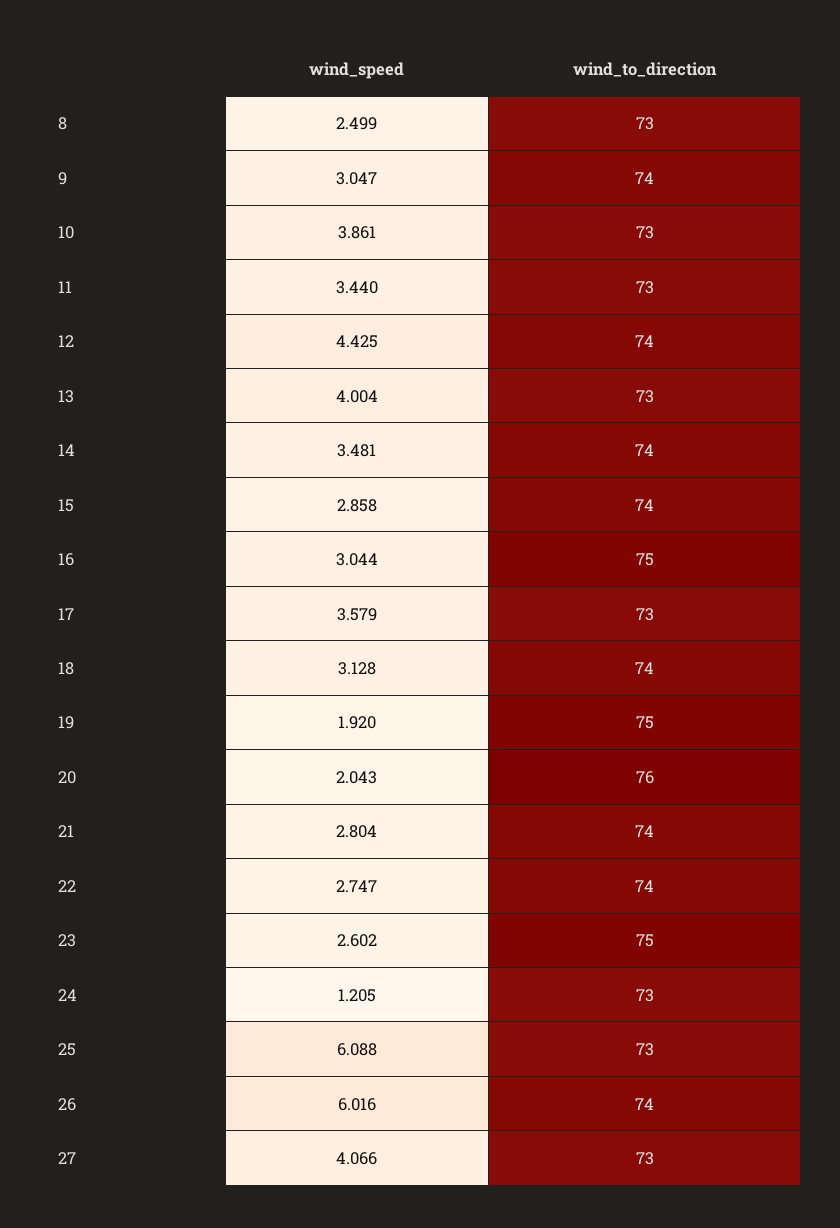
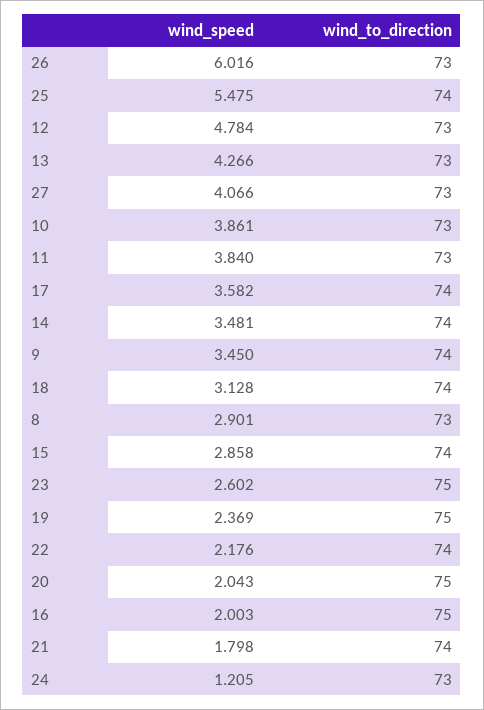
  {
    "wind_speed": {
-     "8": 2.499,
+     "8": 2.901,
-     "9": 3.047,
+     "9": 3.45,
      "10": 3.861,
-     "11": 3.44,
+     "11": 3.84,
-     "12": 4.425,
+     "12": 4.784,
-     "13": 4.004,
+     "13": 4.266,
      "14": 3.481,
      "15": 2.858,
-     "16": 3.044,
+     "16": 2.003,
-     "17": 3.579,
+     "17": 3.582,
      "18": 3.128,
-     "19": 1.92,
+     "19": 2.369,
      "20": 2.043,
-     "21": 2.804,
+     "21": 1.798,
-     "22": 2.747,
+     "22": 2.176,
      "23": 2.602,
      "24": 1.205,
-     "25": 6.088,
+     "25": 5.475,
      "26": 6.016,
      "27": 4.066
    },
    "wind_to_direction": {
      "8": 73,
      "9": 74,
      "10": 73,
      "11": 73,
-     "12": 74,
+     "12": 73,
      "13": 73,
      "14": 74,
      "15": 74,
      "16": 75,
-     "17": 73,
+     "17": 74,
      "18": 74,
      "19": 75,
-     "20": 76,
+     "20": 75,
      "21": 74,
      "22": 74,
      "23": 75,
      "24": 73,
-     "25": 73,
+     "25": 74,
-     "26": 74,
+     "26": 73,
      "27": 73
    }
  }

